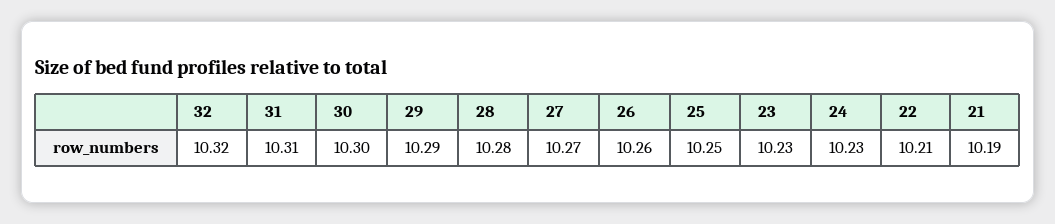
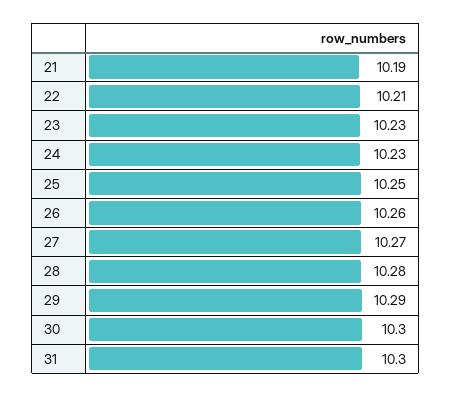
  {
-   "32": 10.32,
-   "31": 10.31,
+   "31": 10.3,
    "30": 10.3,
    "29": 10.29,
    "28": 10.28,
    "27": 10.27,
    "26": 10.26,
    "25": 10.25,
    "23": 10.23,
    "24": 10.23,
    "22": 10.21,
    "21": 10.19
  }

